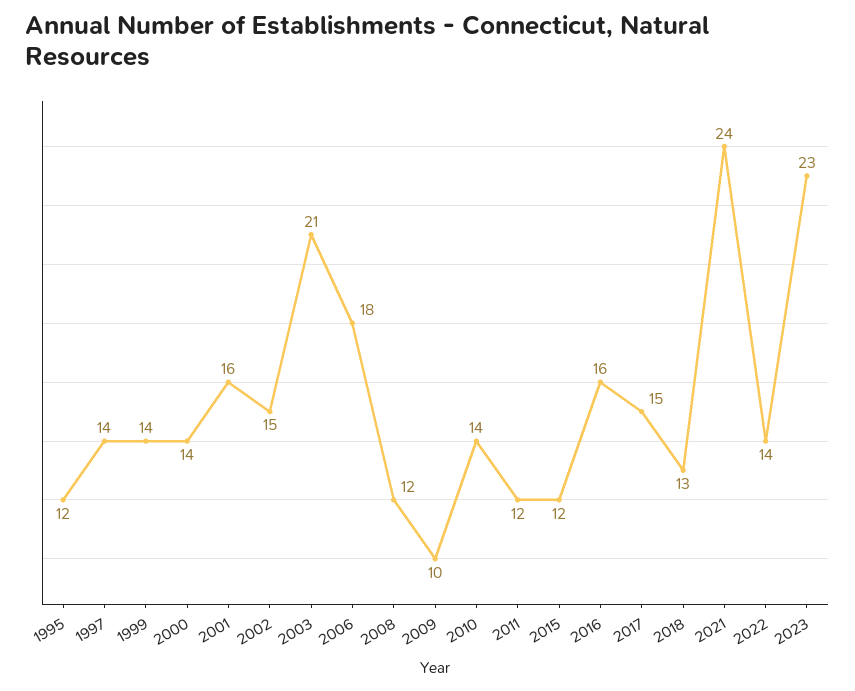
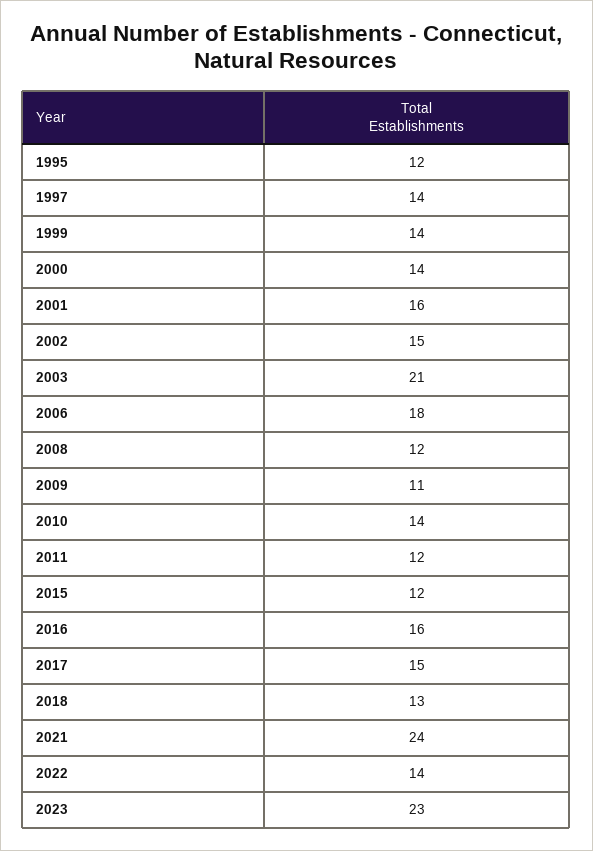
  {
    "1995": 12,
    "1997": 14,
    "1999": 14,
    "2000": 14,
    "2001": 16,
    "2002": 15,
    "2003": 21,
    "2006": 18,
    "2008": 12,
-   "2009": 10,
+   "2009": 11,
    "2010": 14,
    "2011": 12,
    "2015": 12,
    "2016": 16,
    "2017": 15,
    "2018": 13,
    "2021": 24,
    "2022": 14,
    "2023": 23
  }

